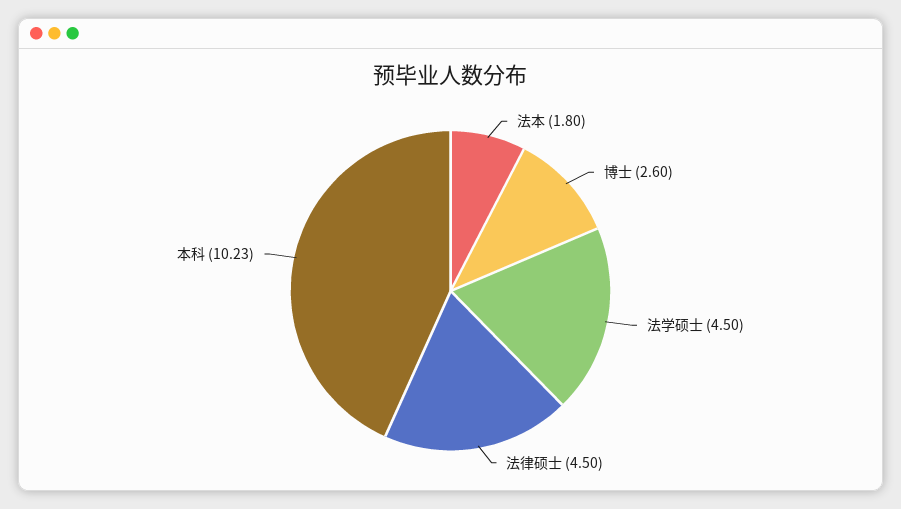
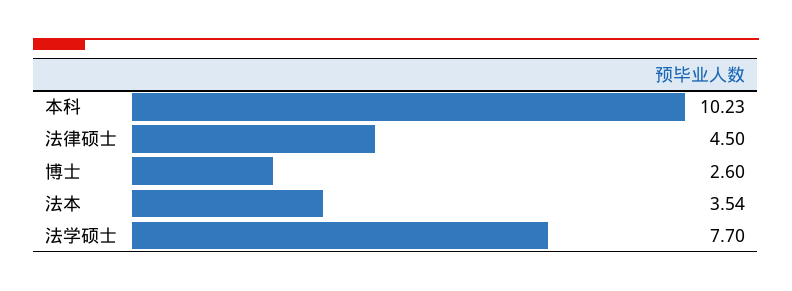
  {
-   "法本": 1.8,
+   "法本": 3.54,
    "博士": 2.6,
-   "法学硕士": 4.5,
+   "法学硕士": 7.7,
    "法律硕士": 4.5,
    "本科": 10.23
  }

